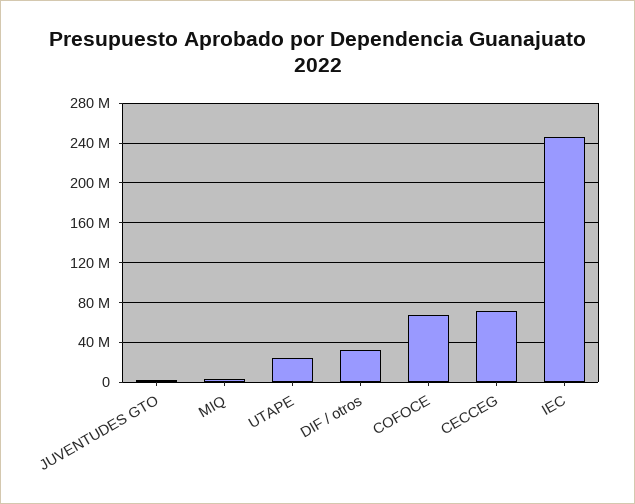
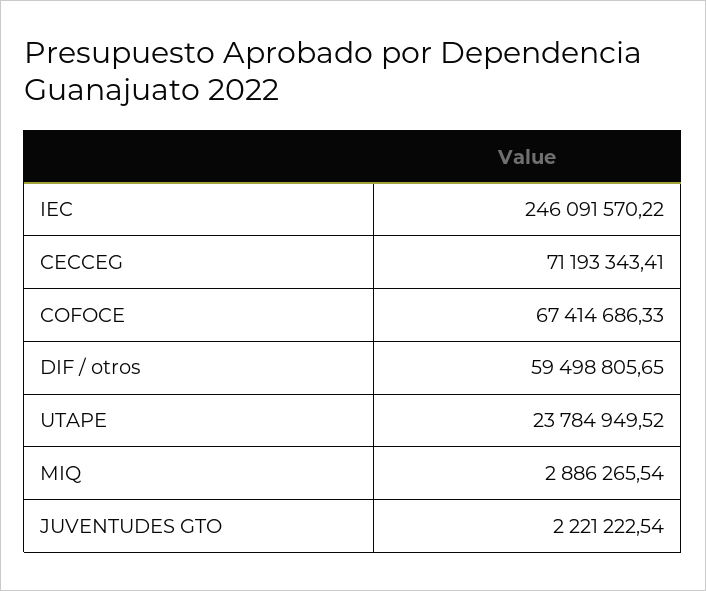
  {
    "JUVENTUDES GTO": 2221222.54,
    "MIQ": 2886265.54,
    "UTAPE": 23784949.52,
-   "DIF / otros": 30000000,
+   "DIF / otros": 59498805.65,
    "COFOCE": 67414686.33,
    "CECCEG": 71193343.41,
    "IEC": 246091570.22
  }

